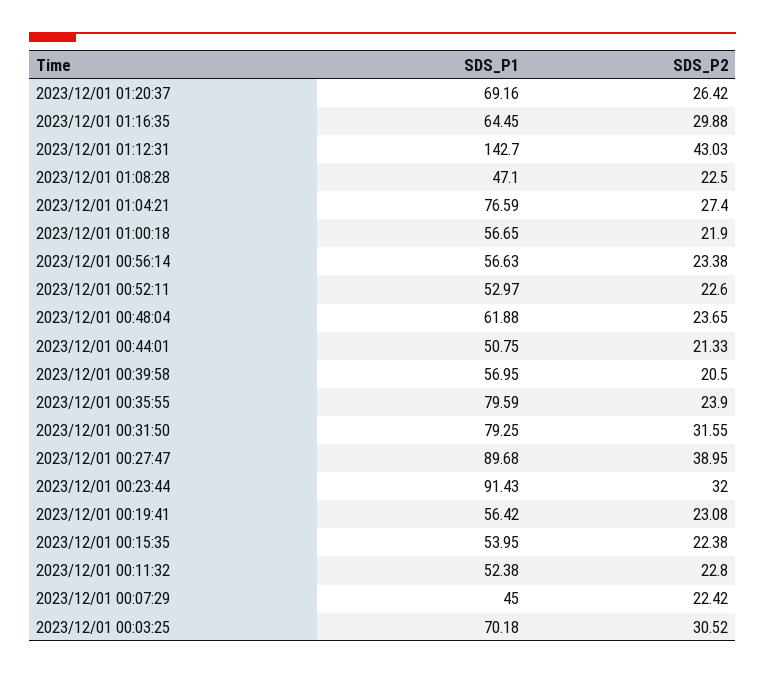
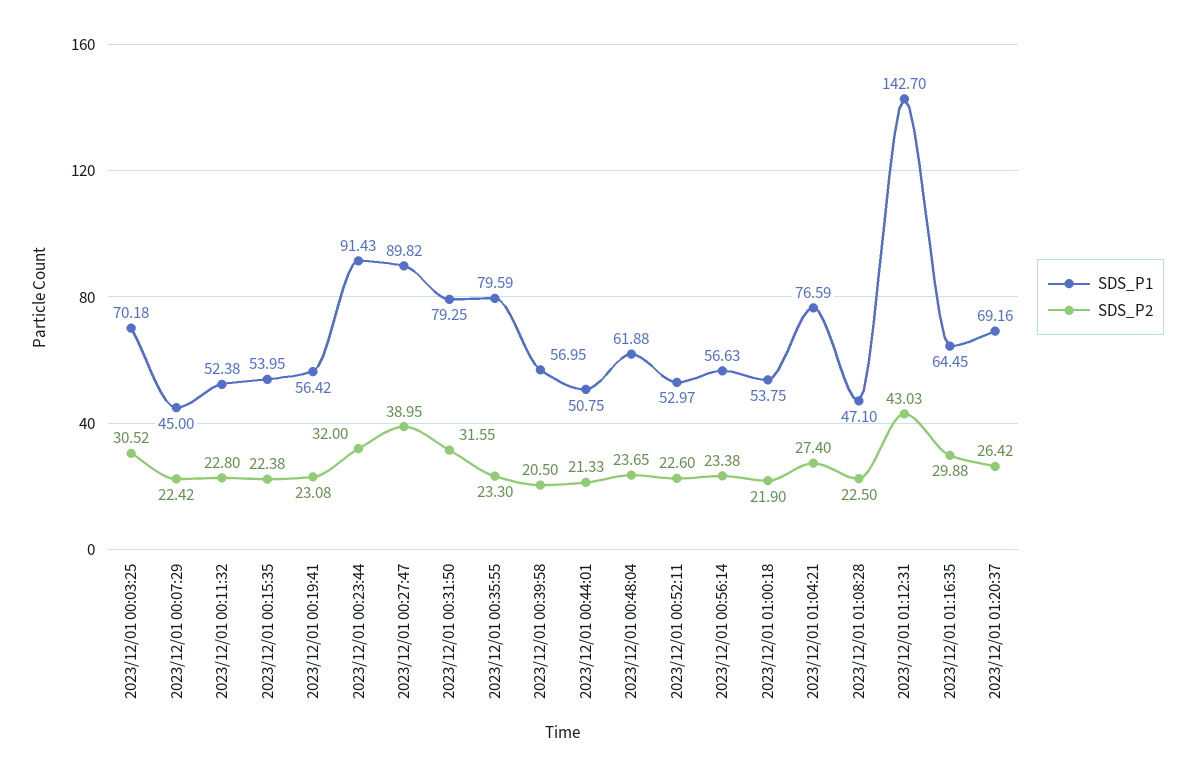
  {
    "SDS_P1": {
      "2023/12/01 01:20:37": 69.16,
      "2023/12/01 01:16:35": 64.45,
      "2023/12/01 01:12:31": 142.7,
      "2023/12/01 01:08:28": 47.1,
      "2023/12/01 01:04:21": 76.59,
-     "2023/12/01 01:00:18": 56.65,
+     "2023/12/01 01:00:18": 53.75,
      "2023/12/01 00:56:14": 56.63,
      "2023/12/01 00:52:11": 52.97,
      "2023/12/01 00:48:04": 61.88,
      "2023/12/01 00:44:01": 50.75,
      "2023/12/01 00:39:58": 56.95,
      "2023/12/01 00:35:55": 79.59,
      "2023/12/01 00:31:50": 79.25,
-     "2023/12/01 00:27:47": 89.68,
+     "2023/12/01 00:27:47": 89.82,
      "2023/12/01 00:23:44": 91.43,
      "2023/12/01 00:19:41": 56.42,
      "2023/12/01 00:15:35": 53.95,
      "2023/12/01 00:11:32": 52.38,
      "2023/12/01 00:07:29": 45,
      "2023/12/01 00:03:25": 70.18
    },
    "SDS_P2": {
      "2023/12/01 01:20:37": 26.42,
      "2023/12/01 01:16:35": 29.88,
      "2023/12/01 01:12:31": 43.03,
      "2023/12/01 01:08:28": 22.5,
      "2023/12/01 01:04:21": 27.4,
      "2023/12/01 01:00:18": 21.9,
      "2023/12/01 00:56:14": 23.38,
      "2023/12/01 00:52:11": 22.6,
      "2023/12/01 00:48:04": 23.65,
      "2023/12/01 00:44:01": 21.33,
      "2023/12/01 00:39:58": 20.5,
-     "2023/12/01 00:35:55": 23.9,
+     "2023/12/01 00:35:55": 23.3,
      "2023/12/01 00:31:50": 31.55,
      "2023/12/01 00:27:47": 38.95,
      "2023/12/01 00:23:44": 32,
      "2023/12/01 00:19:41": 23.08,
      "2023/12/01 00:15:35": 22.38,
      "2023/12/01 00:11:32": 22.8,
      "2023/12/01 00:07:29": 22.42,
      "2023/12/01 00:03:25": 30.52
    }
  }

